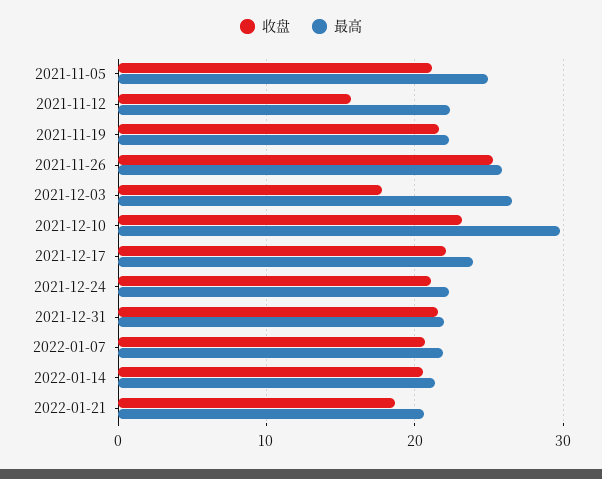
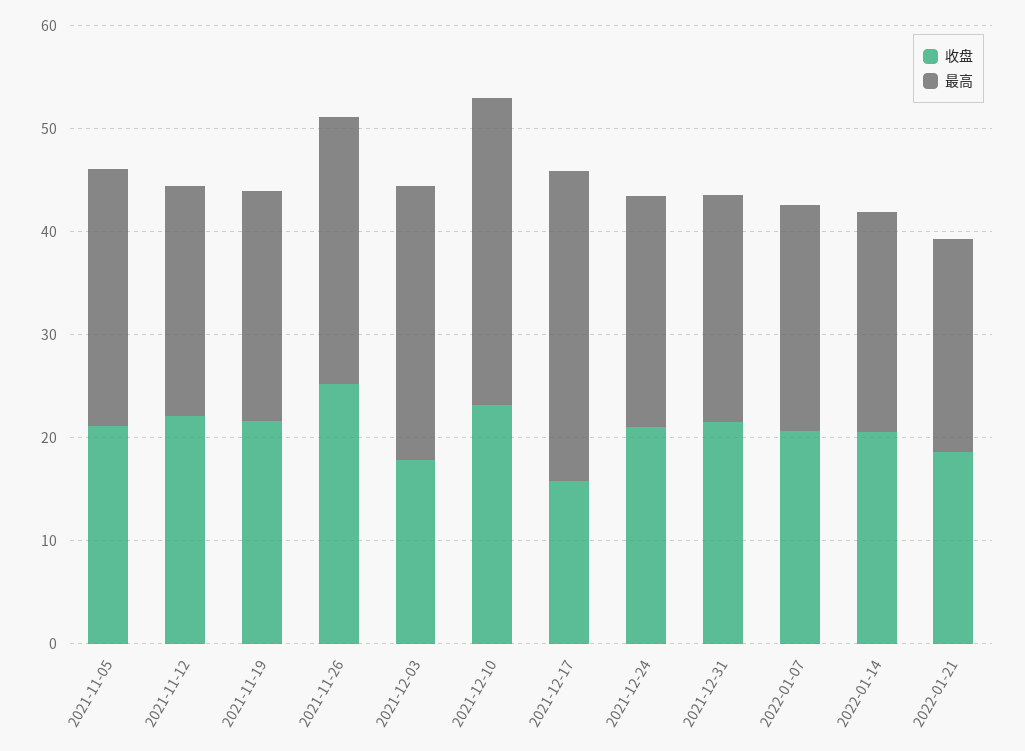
  {
    "收盘": {
      "2021-11-05": 21,
-     "2021-11-12": 16,
+     "2021-11-12": 22,
      "2021-11-19": 22,
      "2021-11-26": 25,
      "2021-12-03": 18,
      "2021-12-10": 23,
-     "2021-12-17": 22,
+     "2021-12-17": 16,
      "2021-12-24": 21,
      "2021-12-31": 22,
      "2022-01-07": 21,
      "2022-01-14": 21,
      "2022-01-21": 19
    },
    "最高": {
      "2021-11-05": 25,
      "2021-11-12": 22,
      "2021-11-19": 22,
      "2021-11-26": 26,
      "2021-12-03": 27,
      "2021-12-10": 30,
-     "2021-12-17": 24,
+     "2021-12-17": 30,
      "2021-12-24": 22,
      "2021-12-31": 22,
      "2022-01-07": 22,
      "2022-01-14": 21,
      "2022-01-21": 21
    }
  }

